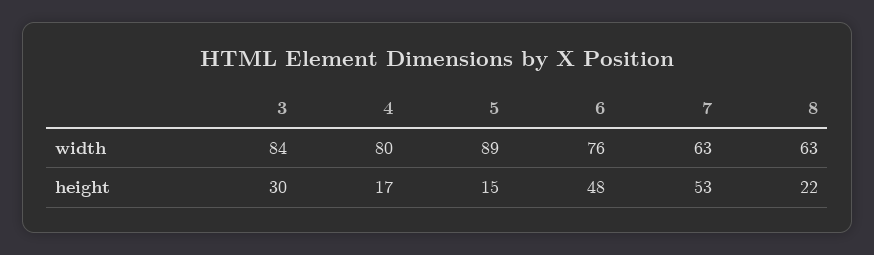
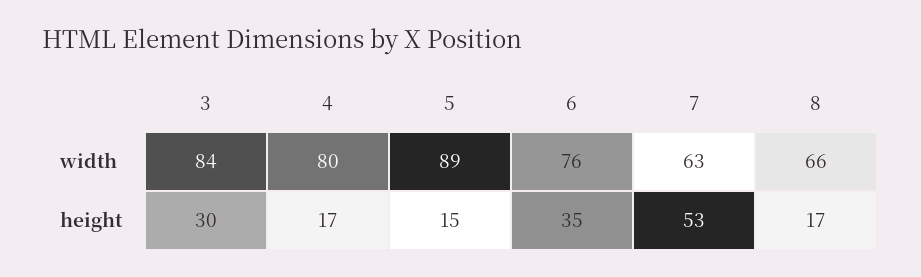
  {
    "3": {
      "width": 84,
      "height": 30
    },
    "4": {
      "width": 80,
      "height": 17
    },
    "5": {
      "width": 89,
      "height": 15
    },
    "6": {
      "width": 76,
-     "height": 48
+     "height": 35
    },
    "7": {
      "width": 63,
      "height": 53
    },
    "8": {
-     "width": 63,
+     "width": 66,
-     "height": 22
+     "height": 17
    }
  }

